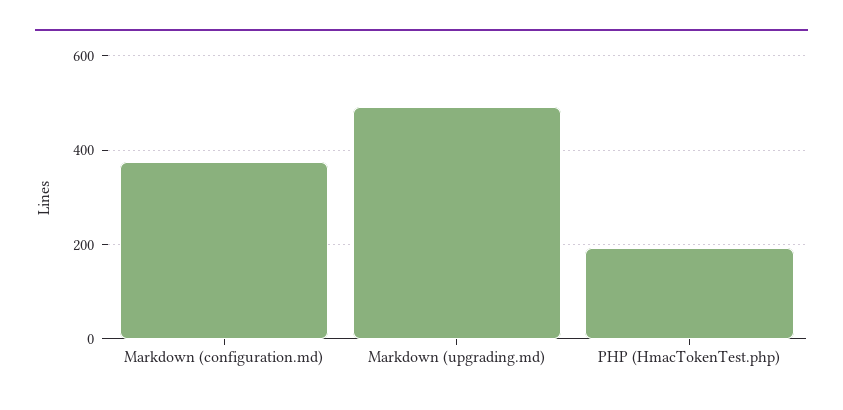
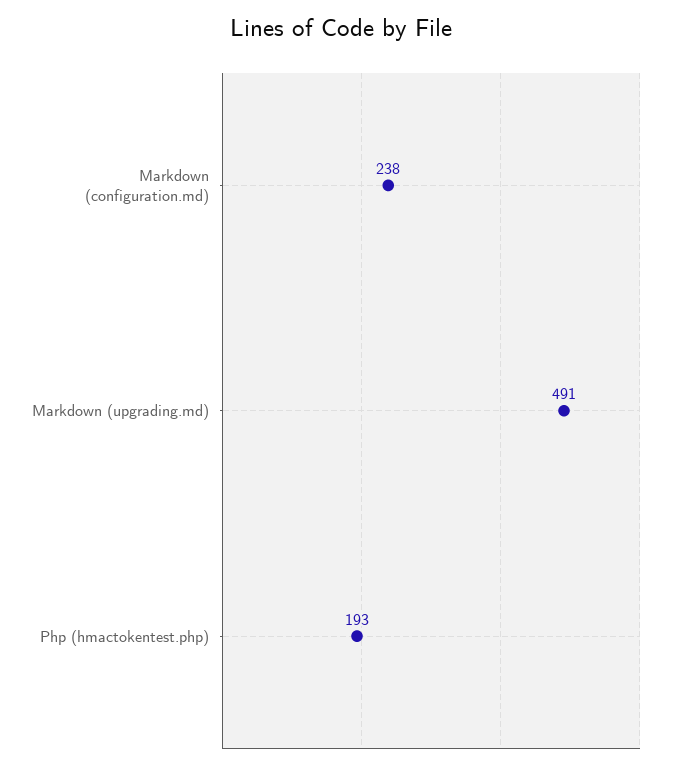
  {
-   "Markdown (configuration.md)": 380,
+   "Markdown (configuration.md)": 238,
    "Markdown (upgrading.md)": 491,
    "PHP (HmacTokenTest.php)": 193
  }

